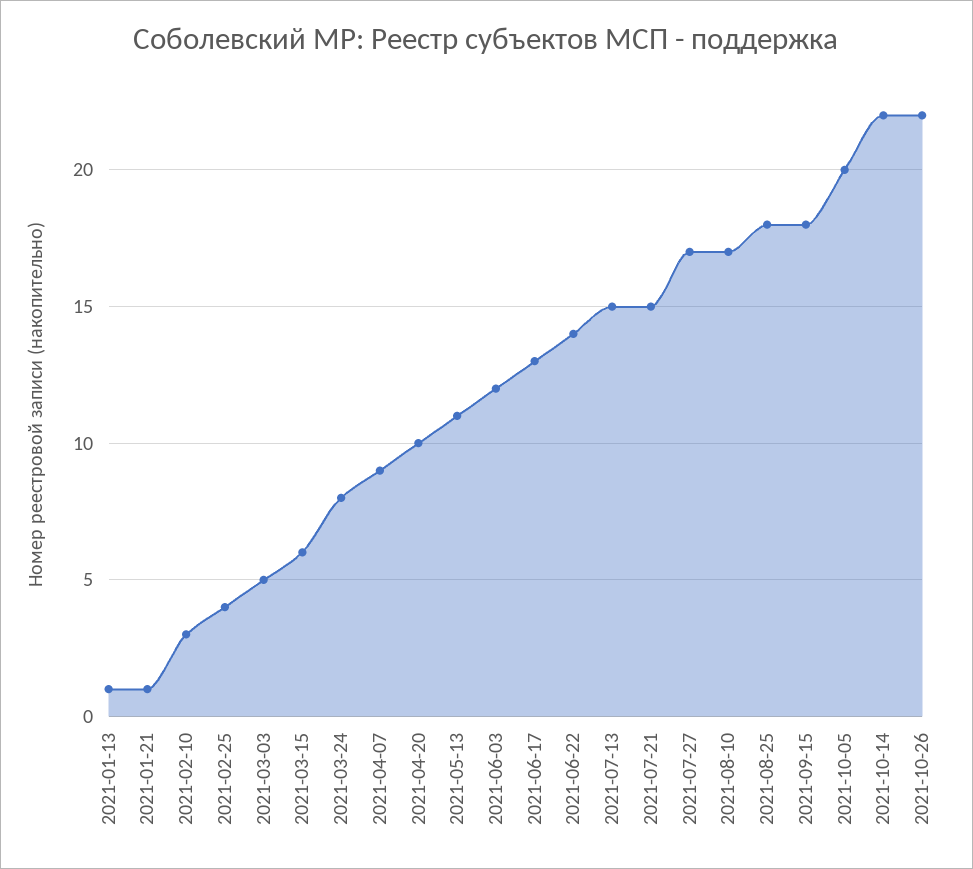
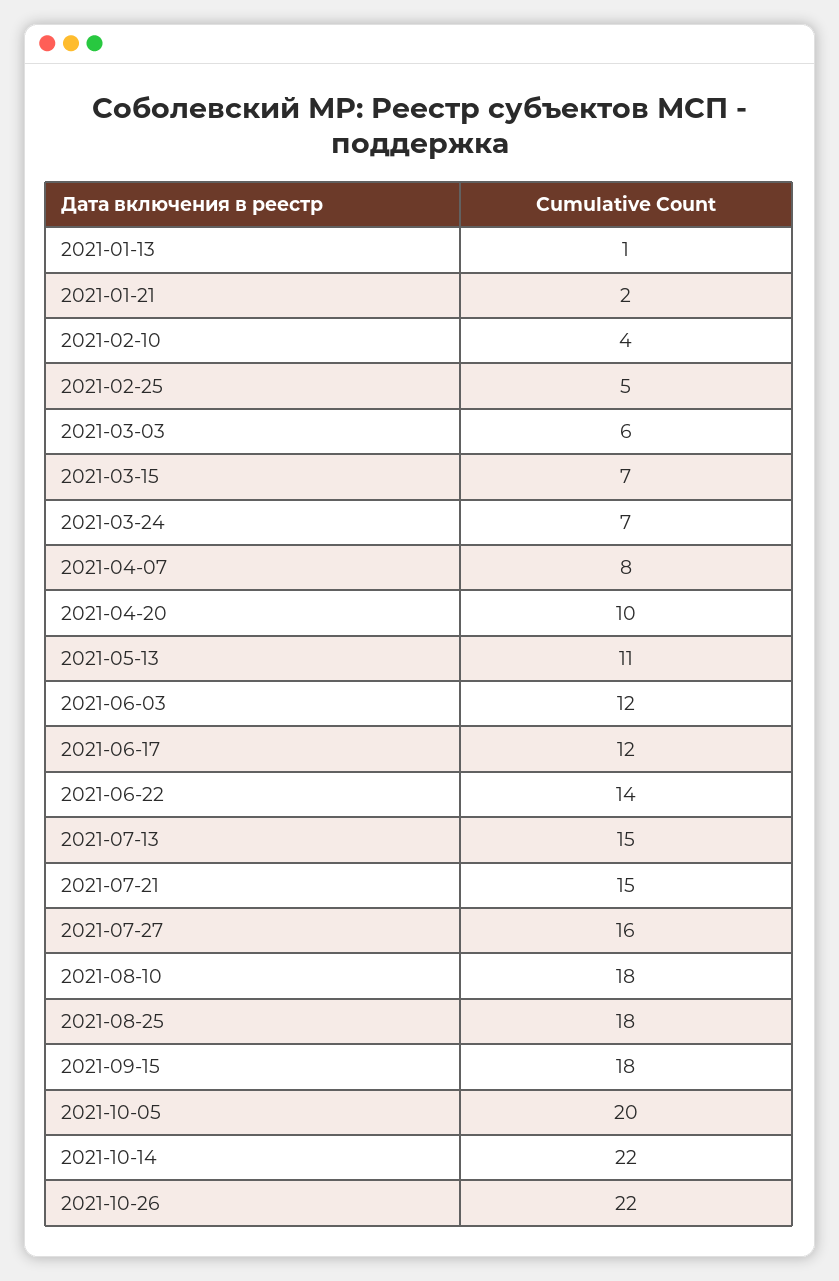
  {
    "2021-01-13": 1,
-   "2021-01-21": 1,
+   "2021-01-21": 2,
-   "2021-02-10": 3,
+   "2021-02-10": 4,
-   "2021-02-25": 4,
+   "2021-02-25": 5,
-   "2021-03-03": 5,
+   "2021-03-03": 6,
-   "2021-03-15": 6,
+   "2021-03-15": 7,
-   "2021-03-24": 8,
+   "2021-03-24": 7,
-   "2021-04-07": 9,
+   "2021-04-07": 8,
    "2021-04-20": 10,
    "2021-05-13": 11,
    "2021-06-03": 12,
-   "2021-06-17": 13,
+   "2021-06-17": 12,
    "2021-06-22": 14,
    "2021-07-13": 15,
    "2021-07-21": 15,
-   "2021-07-27": 17,
+   "2021-07-27": 16,
-   "2021-08-10": 17,
+   "2021-08-10": 18,
    "2021-08-25": 18,
    "2021-09-15": 18,
    "2021-10-05": 20,
    "2021-10-14": 22,
    "2021-10-26": 22
  }

